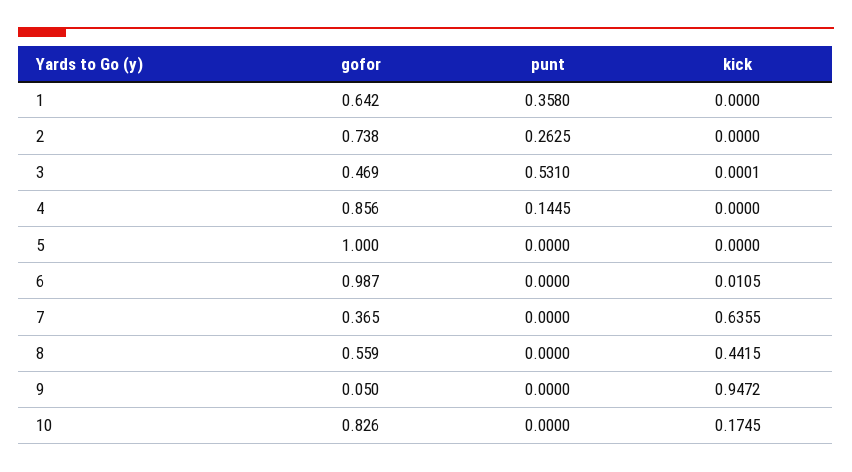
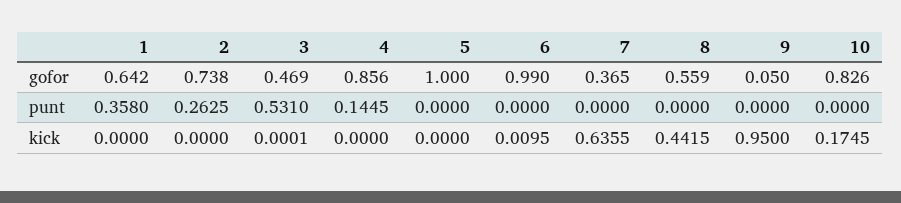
  {
    "gofor": {
      "1": 0.642,
      "2": 0.738,
      "3": 0.469,
      "4": 0.856,
      "5": 1,
-     "6": 0.987,
+     "6": 0.99,
      "7": 0.365,
      "8": 0.559,
      "9": 0.05,
      "10": 0.826
    },
    "punt": {
      "1": 0.358,
      "2": 0.2625,
      "3": 0.531,
      "4": 0.1445,
      "5": 0,
      "6": 0,
      "7": 0,
      "8": 0,
      "9": 0,
      "10": 0
    },
    "kick": {
      "1": 0,
      "2": 0,
      "3": 0.0001,
      "4": 0,
      "5": 0,
-     "6": 0.0105,
+     "6": 0.0095,
      "7": 0.6355,
      "8": 0.4415,
-     "9": 0.9472,
+     "9": 0.95,
      "10": 0.1745
    }
  }

